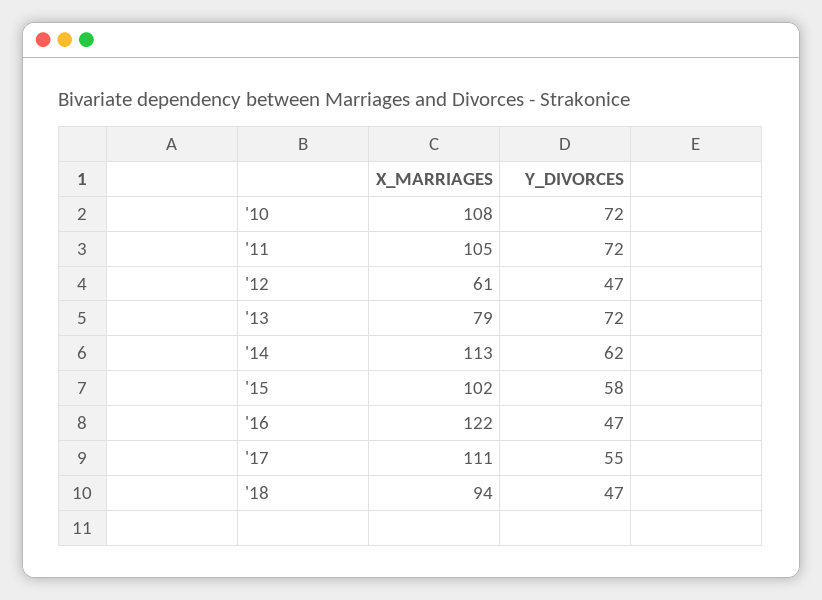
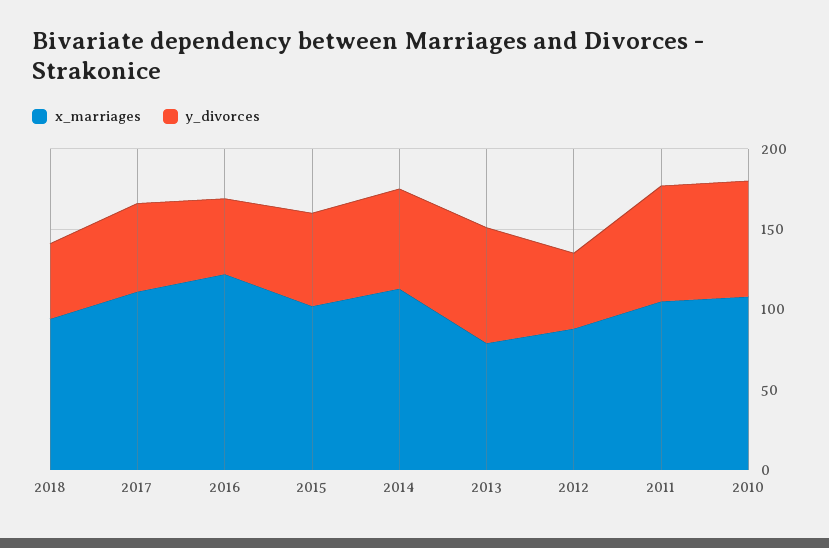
  {
    "X_MARRIAGES": {
      "'10": 108,
      "'11": 105,
-     "'12": 61,
+     "'12": 90,
      "'13": 79,
      "'14": 113,
      "'15": 102,
      "'16": 122,
      "'17": 111,
      "'18": 94
    },
    "Y_DIVORCES": {
      "'10": 72,
      "'11": 72,
      "'12": 47,
      "'13": 72,
      "'14": 62,
      "'15": 58,
      "'16": 47,
      "'17": 55,
      "'18": 47
    }
  }

